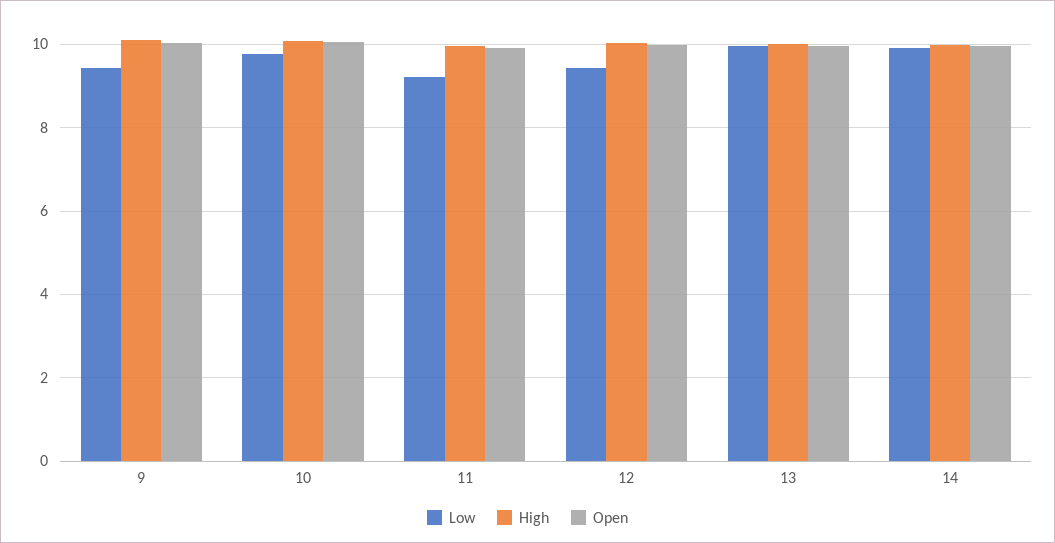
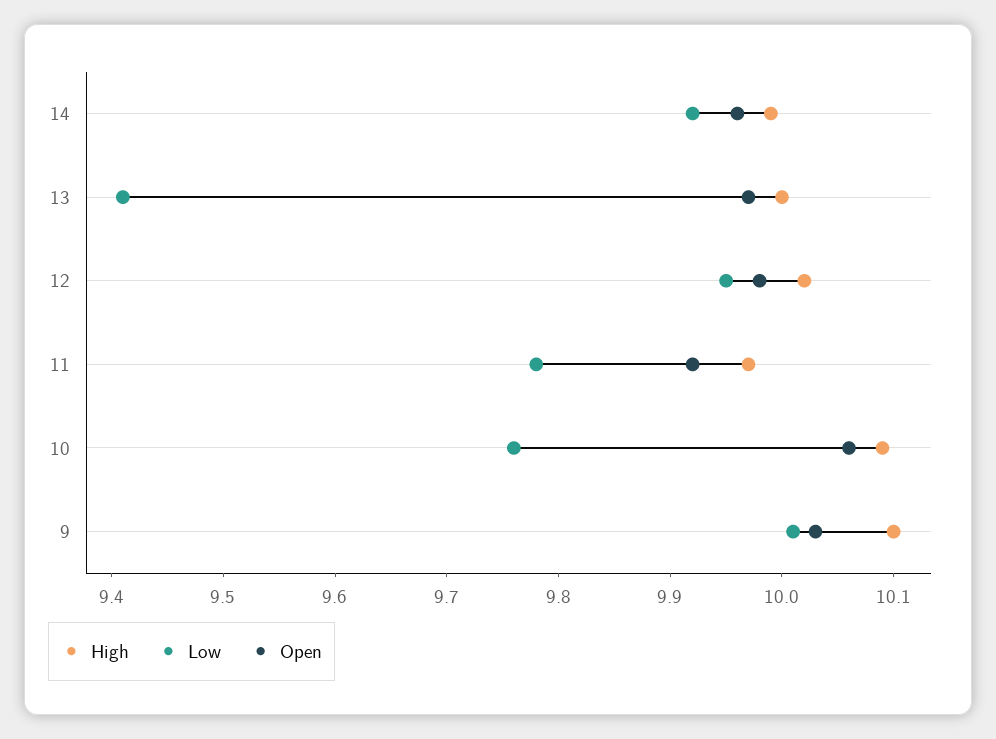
  {
    "Low": {
-     "9": 9.4,
+     "9": 10.01,
      "10": 9.76,
-     "11": 9.2,
+     "11": 9.78,
-     "12": 9.4,
+     "12": 9.95,
-     "13": 10,
+     "13": 9.41,
      "14": 9.92
    },
    "High": {
      "9": 10.1,
      "10": 10.09,
      "11": 9.97,
      "12": 10.02,
      "13": 10,
      "14": 9.99
    },
    "Open": {
      "9": 10.03,
      "10": 10.06,
      "11": 9.92,
      "12": 9.98,
      "13": 9.97,
      "14": 9.96
    }
  }

